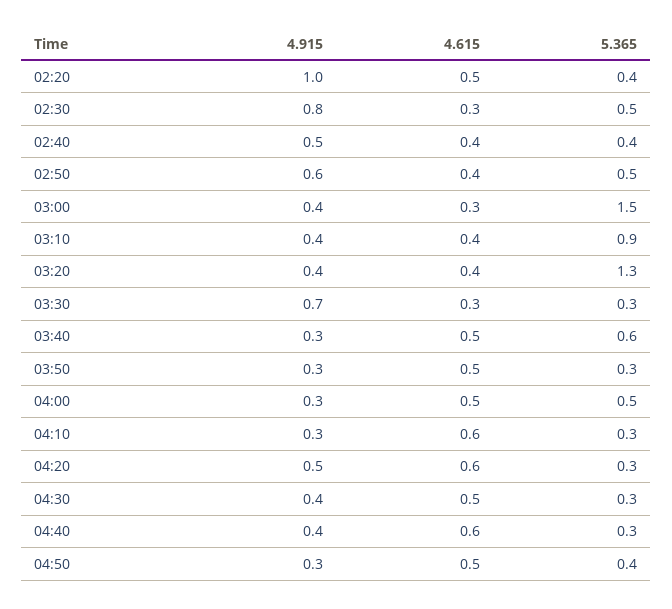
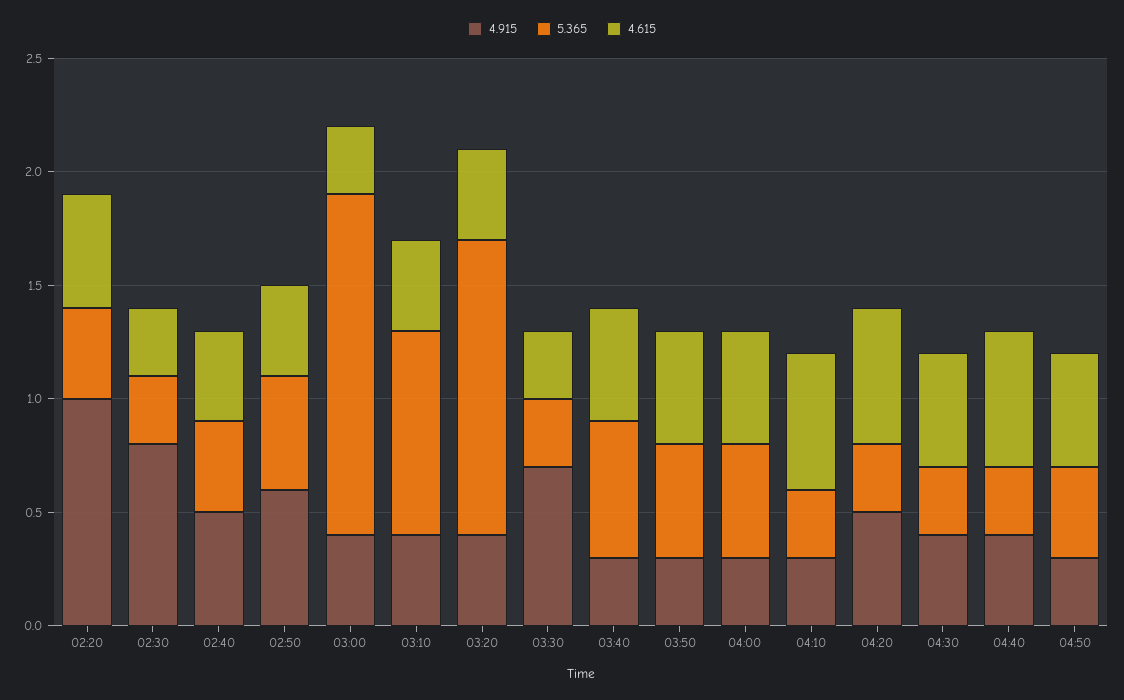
  {
    "4.915": {
      "02:20": 1,
      "02:30": 0.8,
      "02:40": 0.5,
      "02:50": 0.6,
      "03:00": 0.4,
      "03:10": 0.4,
      "03:20": 0.4,
      "03:30": 0.7,
      "03:40": 0.3,
      "03:50": 0.3,
      "04:00": 0.3,
      "04:10": 0.3,
      "04:20": 0.5,
      "04:30": 0.4,
      "04:40": 0.4,
      "04:50": 0.3
    },
    "4.615": {
      "02:20": 0.5,
      "02:30": 0.3,
      "02:40": 0.4,
      "02:50": 0.4,
      "03:00": 0.3,
      "03:10": 0.4,
      "03:20": 0.4,
      "03:30": 0.3,
      "03:40": 0.5,
      "03:50": 0.5,
      "04:00": 0.5,
      "04:10": 0.6,
      "04:20": 0.6,
      "04:30": 0.5,
      "04:40": 0.6,
      "04:50": 0.5
    },
    "5.365": {
      "02:20": 0.4,
-     "02:30": 0.5,
+     "02:30": 0.3,
      "02:40": 0.4,
      "02:50": 0.5,
      "03:00": 1.5,
      "03:10": 0.9,
      "03:20": 1.3,
      "03:30": 0.3,
      "03:40": 0.6,
-     "03:50": 0.3,
+     "03:50": 0.5,
      "04:00": 0.5,
      "04:10": 0.3,
      "04:20": 0.3,
      "04:30": 0.3,
      "04:40": 0.3,
      "04:50": 0.4
    }
  }

